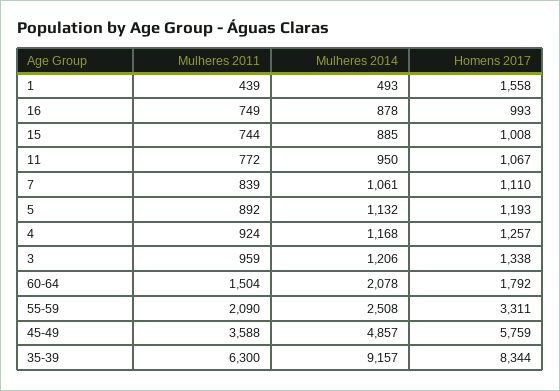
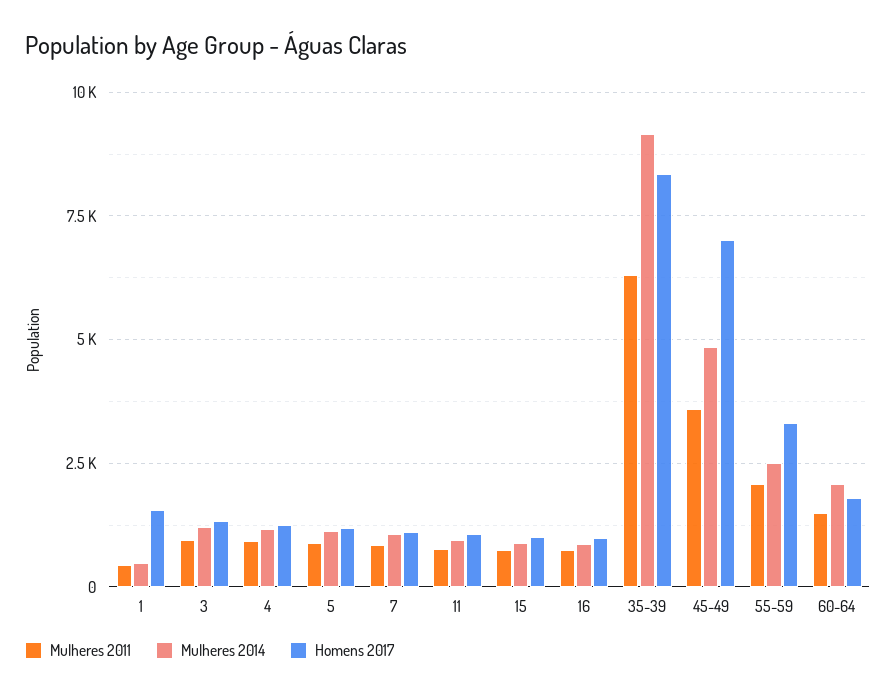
  {
    "Mulheres 2011": {
      "1": 439,
      "16": 749,
      "15": 744,
      "11": 772,
      "7": 839,
      "5": 892,
      "4": 924,
      "3": 959,
      "60-64": 1504,
      "55-59": 2090,
      "45-49": 3588,
      "35-39": 6300
    },
    "Mulheres 2014": {
      "1": 493,
      "16": 878,
      "15": 885,
      "11": 950,
      "7": 1061,
      "5": 1132,
      "4": 1168,
      "3": 1206,
      "60-64": 2078,
      "55-59": 2508,
      "45-49": 4857,
      "35-39": 9157
    },
    "Homens 2017": {
      "1": 1558,
      "16": 993,
      "15": 1008,
      "11": 1067,
      "7": 1110,
      "5": 1193,
      "4": 1257,
      "3": 1338,
      "60-64": 1792,
      "55-59": 3311,
-     "45-49": 5759,
+     "45-49": 7000,
      "35-39": 8344
    }
  }

